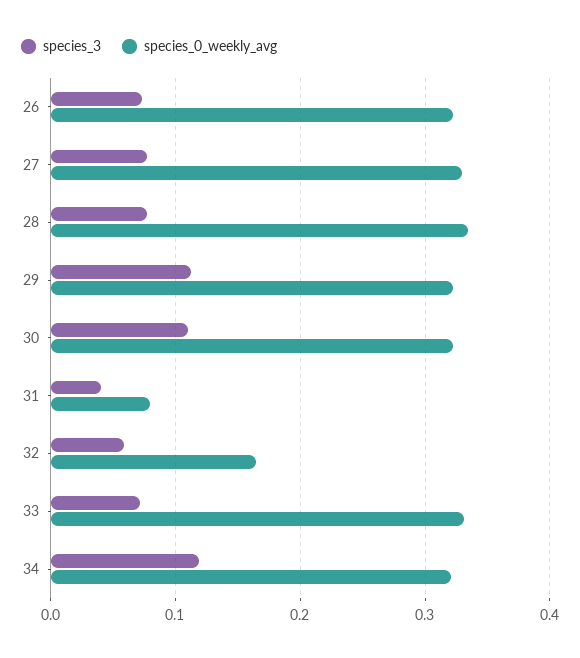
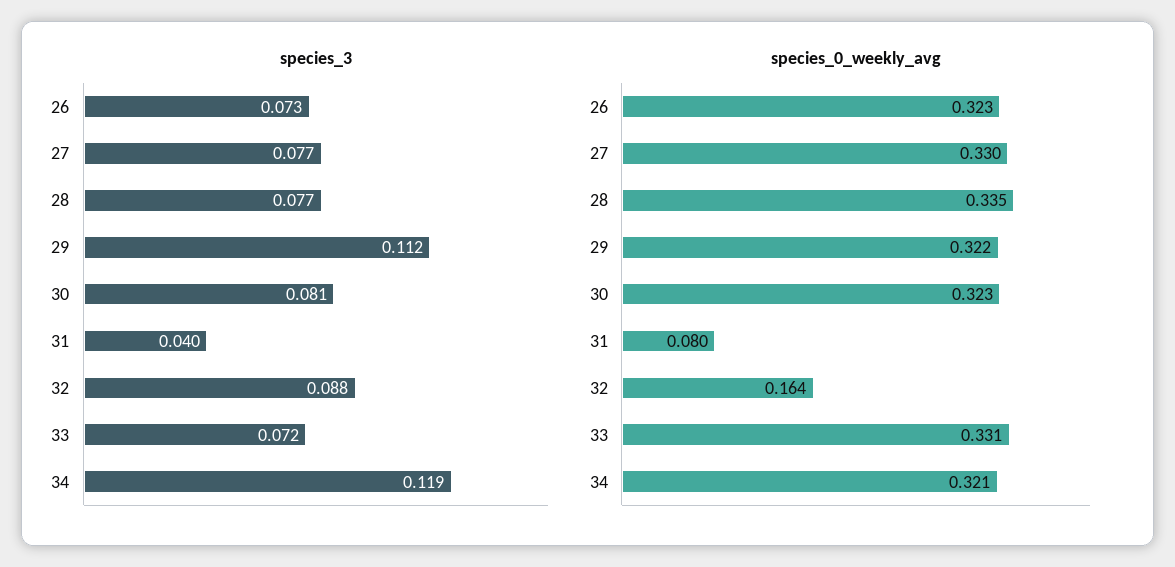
  {
    "species_3": {
      "26": 0.073,
      "27": 0.077,
      "28": 0.077,
      "29": 0.112,
-     "30": 0.11,
+     "30": 0.081,
      "31": 0.04,
-     "32": 0.06,
+     "32": 0.088,
      "33": 0.072,
      "34": 0.119
    },
    "species_0_weekly_avg": {
      "26": 0.323,
      "27": 0.33,
      "28": 0.335,
      "29": 0.322,
      "30": 0.323,
      "31": 0.08,
      "32": 0.164,
      "33": 0.331,
      "34": 0.321
    }
  }

